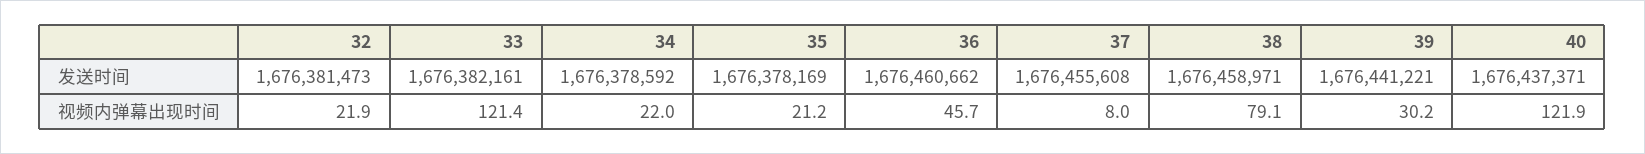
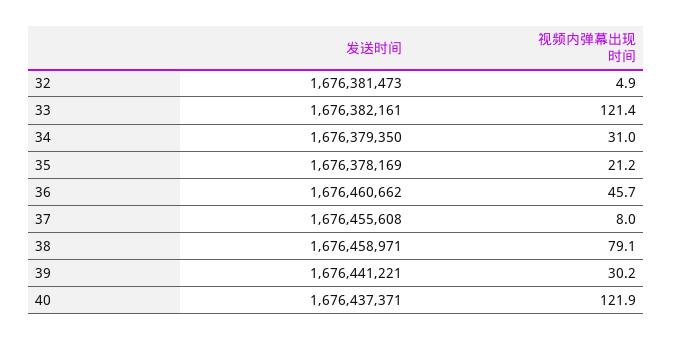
  {
    "32": {
      "发送时间": 1676381473,
-     "视频内弹幕出现时间": 21.9
+     "视频内弹幕出现时间": 4.9
    },
    "33": {
      "发送时间": 1676382161,
      "视频内弹幕出现时间": 121.4
    },
    "34": {
-     "发送时间": 1676378592,
+     "发送时间": 1676379350,
-     "视频内弹幕出现时间": 22
+     "视频内弹幕出现时间": 31
    },
    "35": {
      "发送时间": 1676378169,
      "视频内弹幕出现时间": 21.2
    },
    "36": {
      "发送时间": 1676460662,
      "视频内弹幕出现时间": 45.7
    },
    "37": {
      "发送时间": 1676455608,
      "视频内弹幕出现时间": 8
    },
    "38": {
      "发送时间": 1676458971,
      "视频内弹幕出现时间": 79.1
    },
    "39": {
      "发送时间": 1676441221,
      "视频内弹幕出现时间": 30.2
    },
    "40": {
      "发送时间": 1676437371,
      "视频内弹幕出现时间": 121.9
    }
  }

